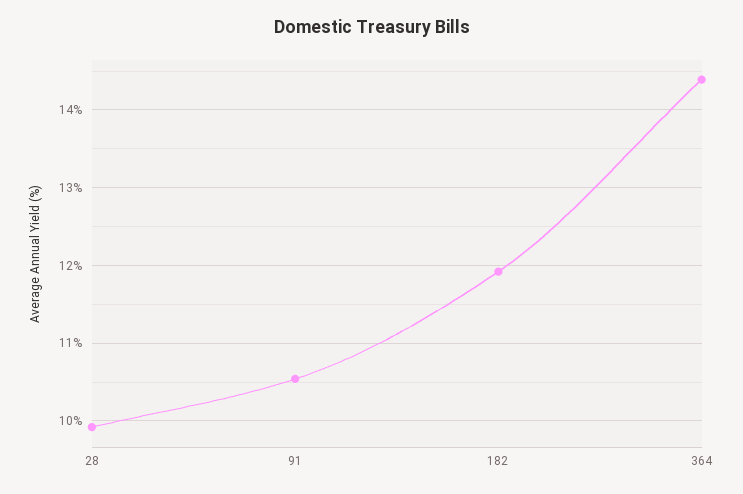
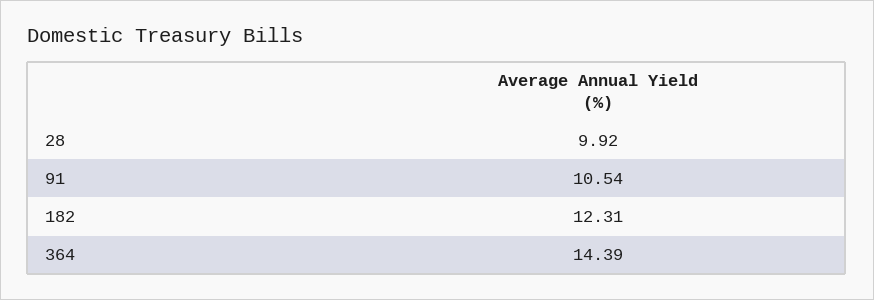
  {
    "28": 9.92,
    "91": 10.54,
-   "182": 11.9,
+   "182": 12.31,
    "364": 14.39
  }

